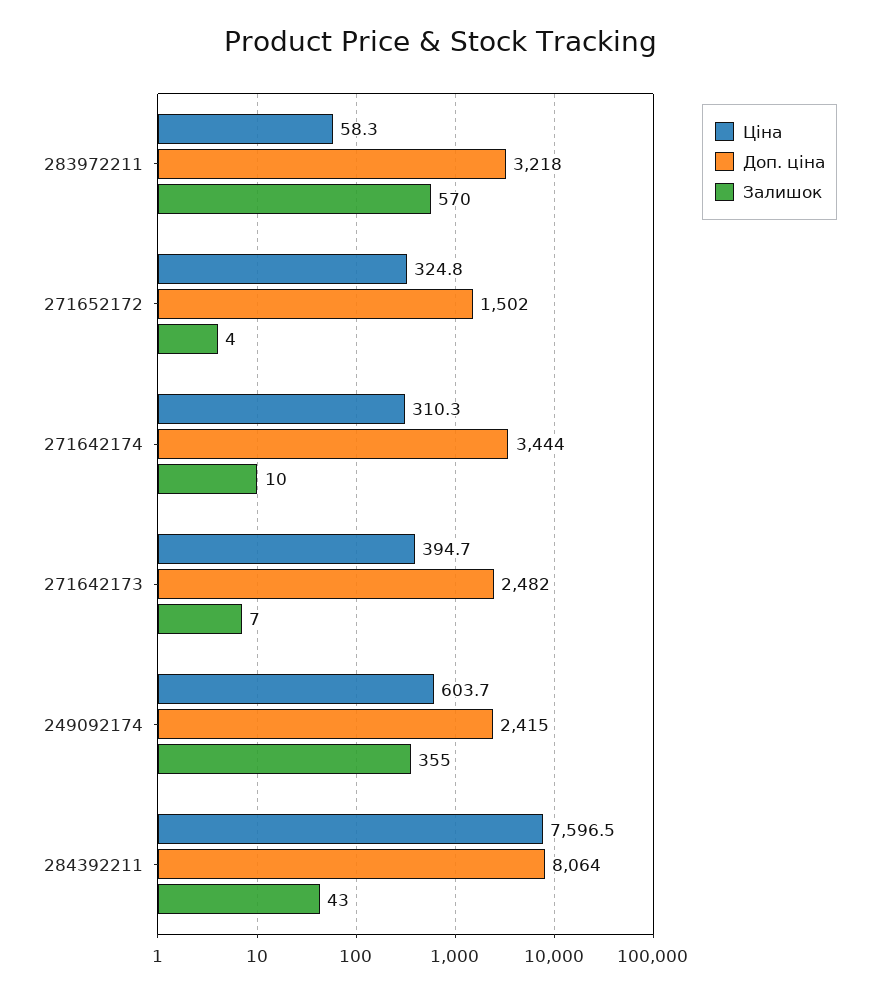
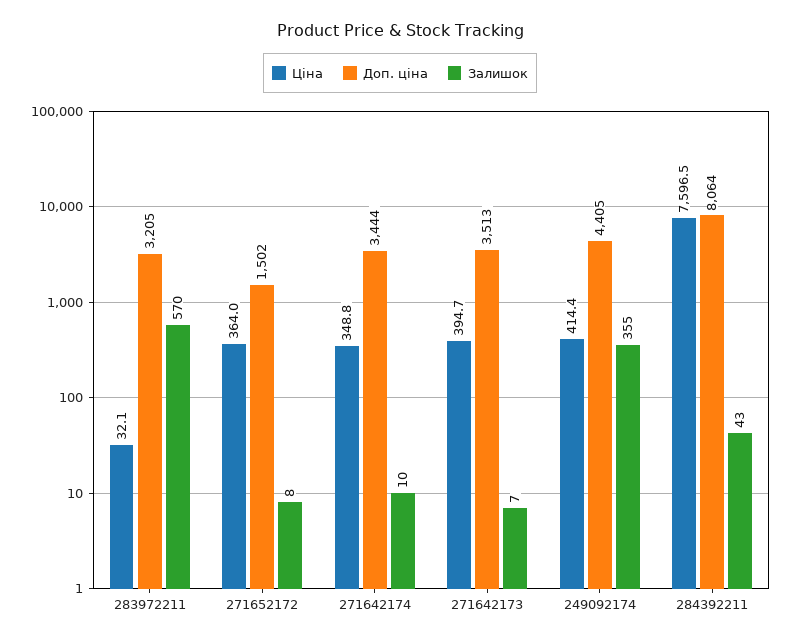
  {
    "Ціна": {
-     "283972211": 58.3,
+     "283972211": 32.1,
-     "271652172": 324.8,
+     "271652172": 364,
-     "271642174": 310.3,
+     "271642174": 348.8,
      "271642173": 394.7,
-     "249092174": 603.7,
+     "249092174": 414.4,
      "284392211": 7596.5
    },
    "Доп. ціна": {
-     "283972211": 3218,
+     "283972211": 3205,
      "271652172": 1502,
      "271642174": 3444,
-     "271642173": 2482,
+     "271642173": 3513,
-     "249092174": 2415,
+     "249092174": 4405,
      "284392211": 8064
    },
    "Залишок": {
      "283972211": 570,
-     "271652172": 4,
+     "271652172": 8,
      "271642174": 10,
      "271642173": 7,
      "249092174": 355,
      "284392211": 43
    }
  }

